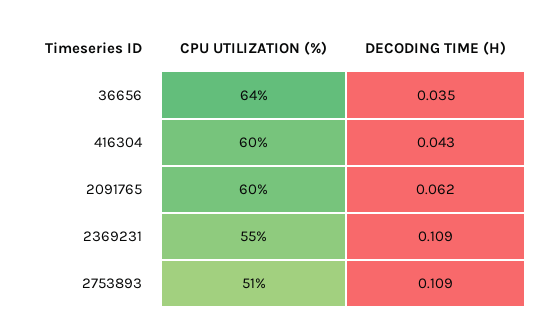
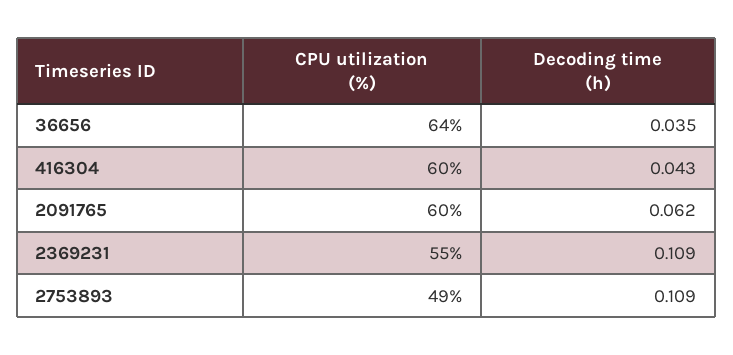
  {
    "CPU UTILIZATION (%)": {
      "36656": 64,
      "416304": 60,
      "2091765": 60,
      "2369231": 55,
-     "2753893": 51
+     "2753893": 49
    },
    "DECODING TIME (H)": {
      "36656": 0.035,
      "416304": 0.043,
      "2091765": 0.062,
      "2369231": 0.109,
      "2753893": 0.109
    }
  }

